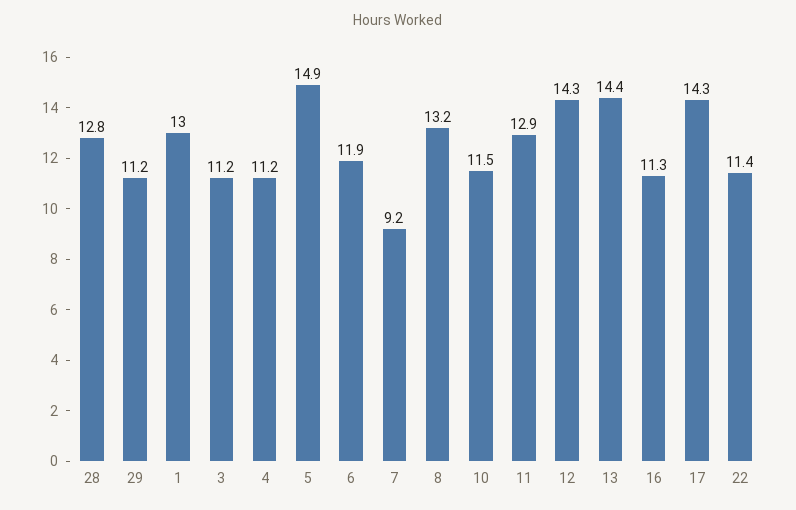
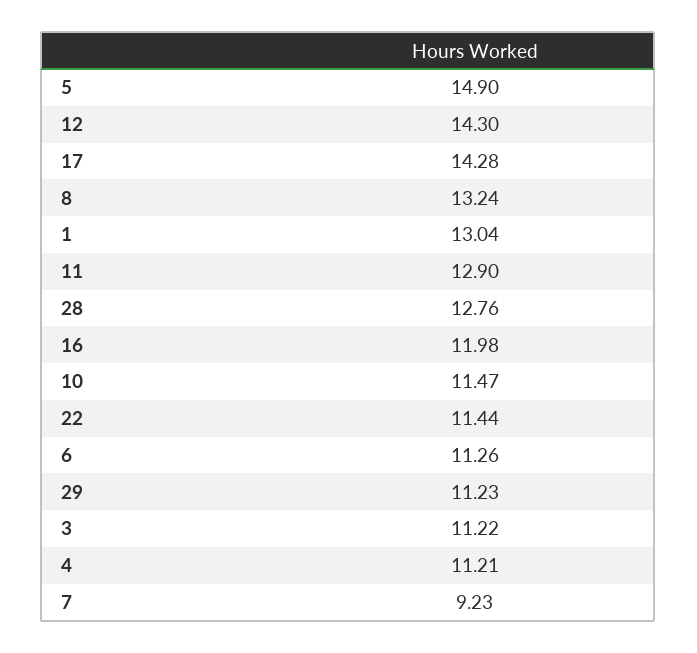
  {
    "28": 12.76,
    "29": 11.23,
    "1": 13.04,
    "3": 11.22,
    "4": 11.21,
    "5": 14.9,
-   "6": 11.9,
+   "6": 11.26,
    "7": 9.23,
    "8": 13.24,
    "10": 11.47,
    "11": 12.9,
    "12": 14.3,
-   "13": 14.4,
-   "16": 11.3,
+   "16": 11.98,
    "17": 14.28,
    "22": 11.44
  }

